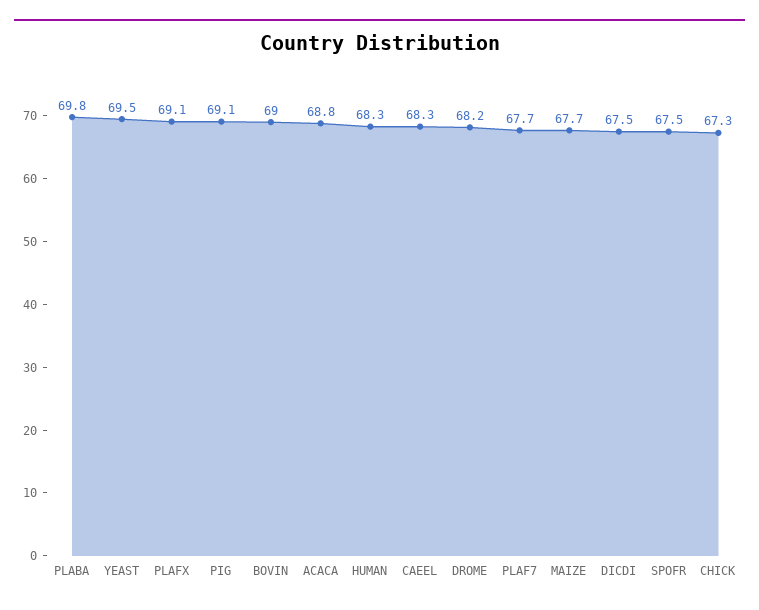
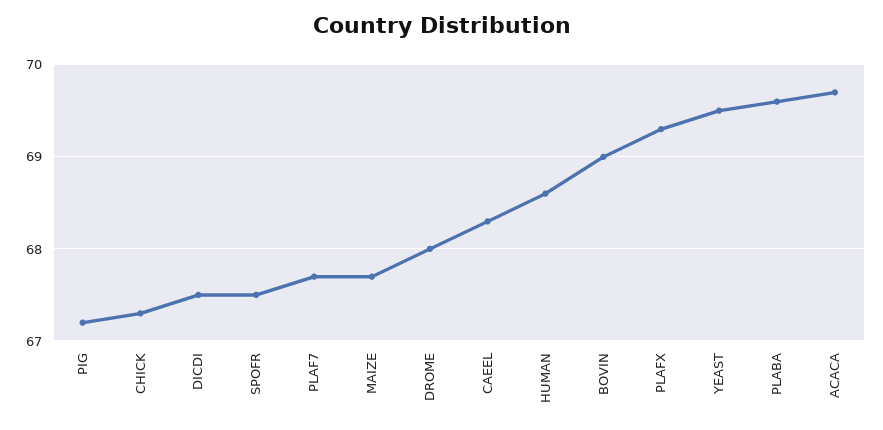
  {
-   "PLABA": 69.8,
+   "PLABA": 69.6,
    "YEAST": 69.5,
-   "PLAFX": 69.1,
+   "PLAFX": 69.3,
-   "PIG": 69.1,
+   "PIG": 67.2,
    "BOVIN": 69,
-   "ACACA": 68.8,
+   "ACACA": 69.7,
-   "HUMAN": 68.3,
+   "HUMAN": 68.6,
    "CAEEL": 68.3,
-   "DROME": 68.2,
+   "DROME": 68,
    "PLAF7": 67.7,
    "MAIZE": 67.7,
    "DICDI": 67.5,
    "SPOFR": 67.5,
    "CHICK": 67.3
  }

